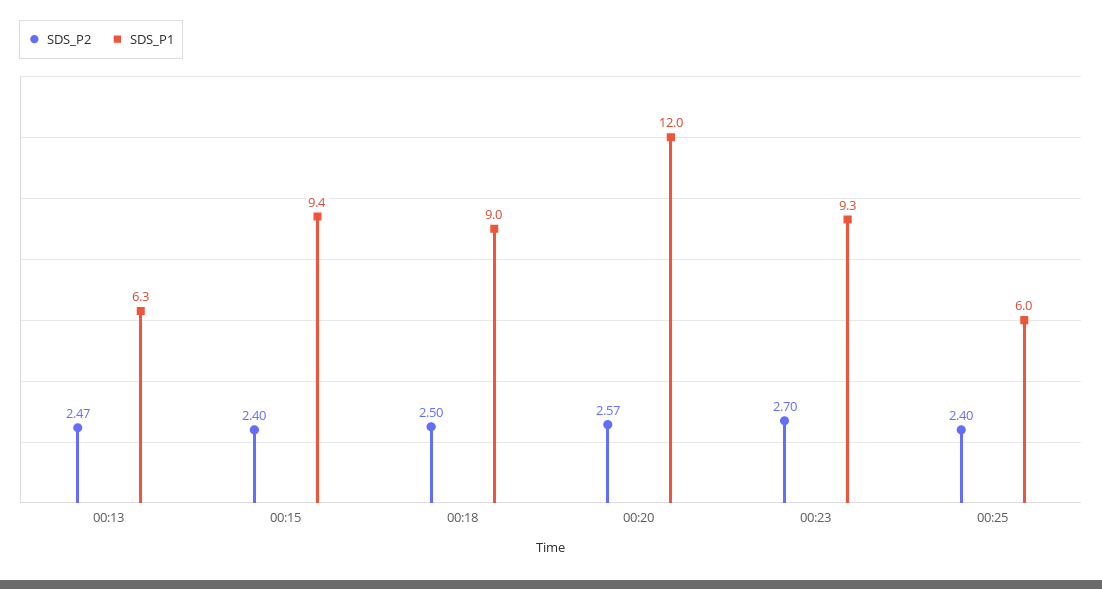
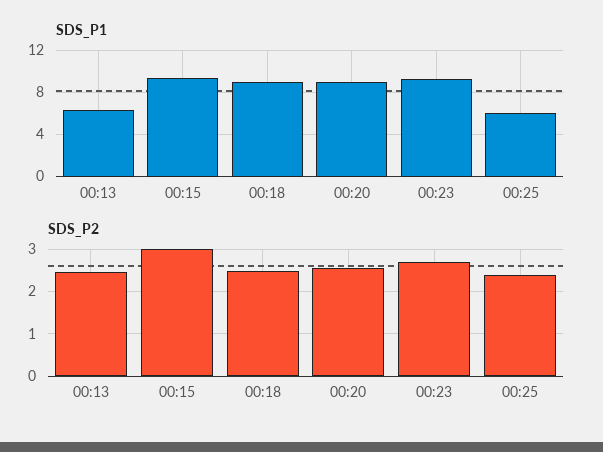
  {
    "SDS_P2": {
      "00:13": 2.47,
-     "00:15": 2.4,
+     "00:15": 3,
      "00:18": 2.5,
      "00:20": 2.57,
      "00:23": 2.7,
      "00:25": 2.4
    },
    "SDS_P1": {
      "00:13": 6.3,
      "00:15": 9.4,
      "00:18": 9,
-     "00:20": 12,
+     "00:20": 9,
      "00:23": 9.3,
      "00:25": 6
    }
  }

